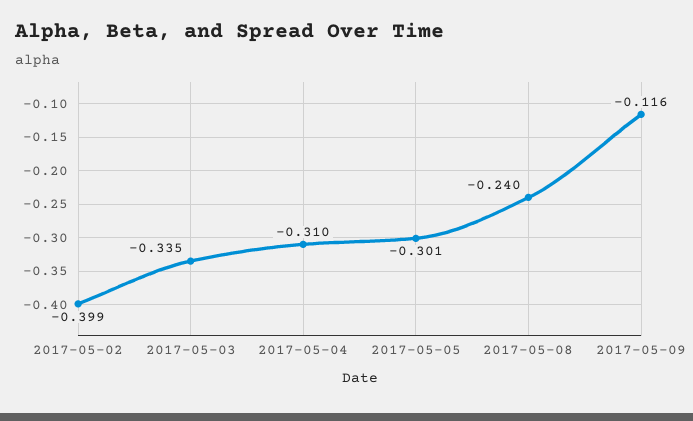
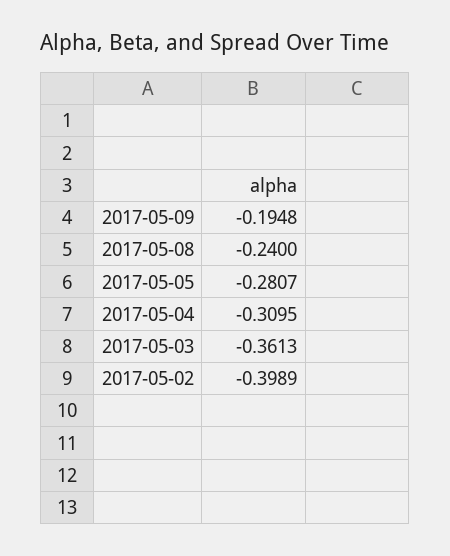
  {
    "2017-05-02": -0.3989,
-   "2017-05-03": -0.335,
+   "2017-05-03": -0.3613,
    "2017-05-04": -0.3095,
-   "2017-05-05": -0.301,
+   "2017-05-05": -0.2807,
    "2017-05-08": -0.24,
-   "2017-05-09": -0.116
+   "2017-05-09": -0.1948
  }

